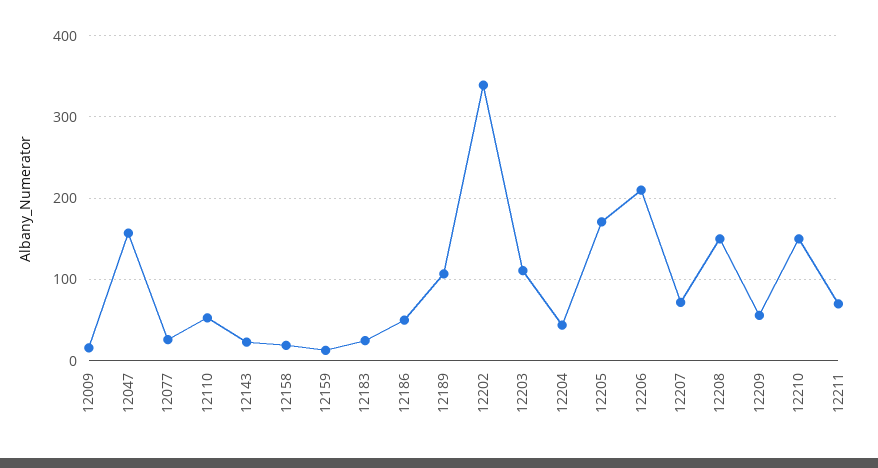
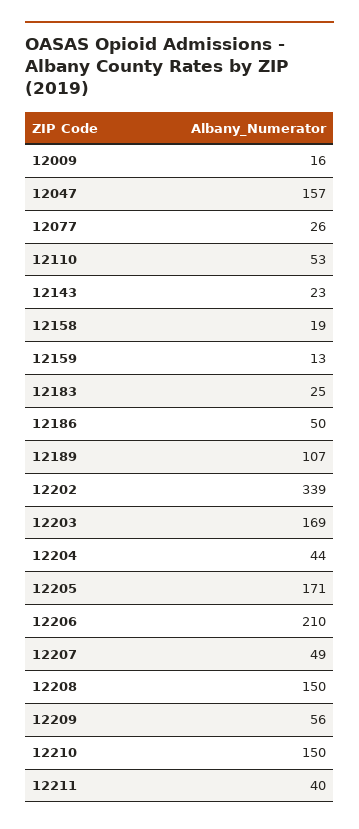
  {
    "12009": 16,
    "12047": 157,
    "12077": 26,
    "12110": 53,
    "12143": 23,
    "12158": 19,
    "12159": 13,
    "12183": 25,
    "12186": 50,
    "12189": 107,
    "12202": 339,
-   "12203": 110,
+   "12203": 169,
    "12204": 44,
    "12205": 171,
    "12206": 210,
-   "12207": 70,
+   "12207": 49,
    "12208": 150,
    "12209": 56,
    "12210": 150,
-   "12211": 70
+   "12211": 40
  }

